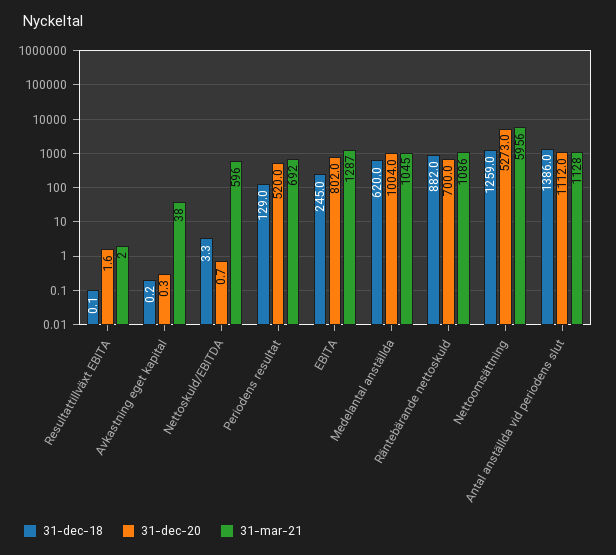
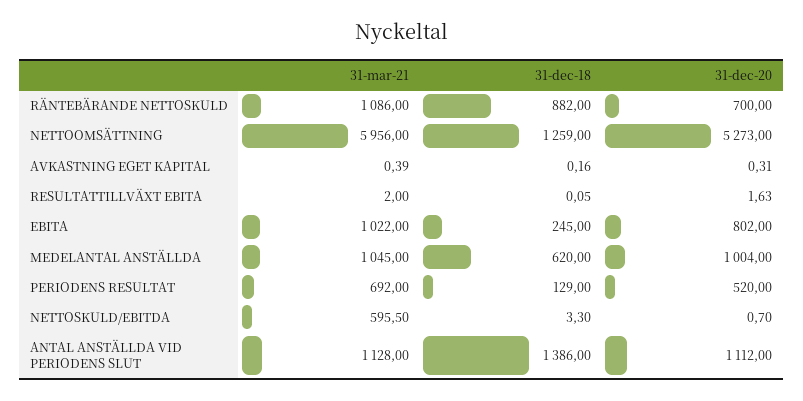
  {
    "31-dec-18": {
      "Resultattillväxt EBITA": 0.05,
      "Avkastning eget kapital": 0.16,
      "Nettoskuld/EBITDA": 3.3,
      "Periodens resultat": 129,
      "EBITA": 245,
      "Medelantal anställda": 620,
      "Räntebärande nettoskuld": 882,
      "Nettoomsättning": 1259,
      "Antal anställda vid periodens slut": 1386
    },
    "31-dec-20": {
      "Resultattillväxt EBITA": 1.63,
      "Avkastning eget kapital": 0.31,
      "Nettoskuld/EBITDA": 0.7,
      "Periodens resultat": 520,
      "EBITA": 802,
      "Medelantal anställda": 1004,
      "Räntebärande nettoskuld": 700,
      "Nettoomsättning": 5273,
      "Antal anställda vid periodens slut": 1112
    },
    "31-mar-21": {
      "Resultattillväxt EBITA": 2,
-     "Avkastning eget kapital": 38,
+     "Avkastning eget kapital": 0.39,
      "Nettoskuld/EBITDA": 595.5,
      "Periodens resultat": 692,
-     "EBITA": 1287,
+     "EBITA": 1022,
      "Medelantal anställda": 1045,
      "Räntebärande nettoskuld": 1086,
      "Nettoomsättning": 5956,
      "Antal anställda vid periodens slut": 1128
    }
  }

